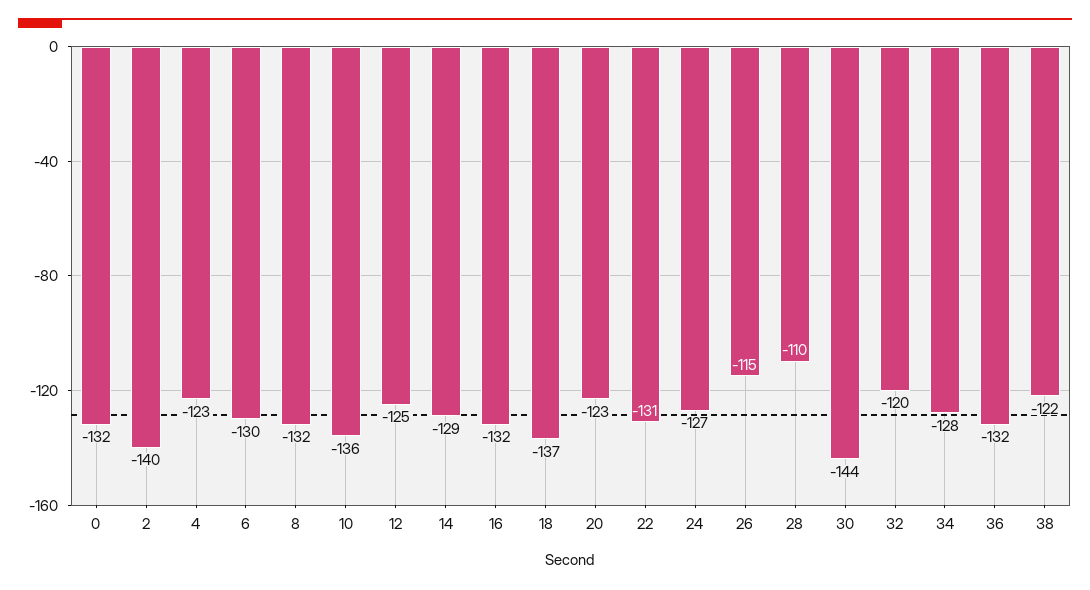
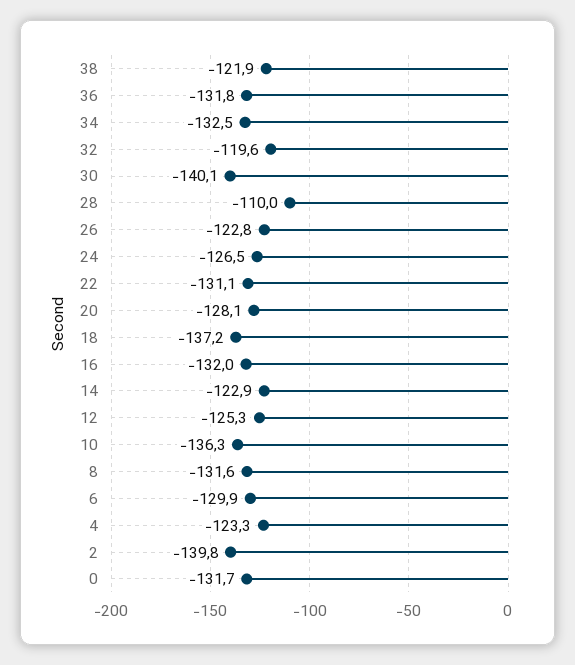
  {
    "0": -131.7,
    "2": -139.8,
    "4": -123.3,
    "6": -129.9,
    "8": -131.6,
    "10": -136.3,
    "12": -125.3,
-   "14": -129,
+   "14": -122.9,
    "16": -132,
    "18": -137.2,
-   "20": -123,
+   "20": -128.1,
    "22": -131.1,
    "24": -126.5,
-   "26": -115,
+   "26": -122.8,
    "28": -110,
-   "30": -144,
+   "30": -140.1,
    "32": -119.6,
-   "34": -128,
+   "34": -132.5,
    "36": -131.8,
    "38": -121.9
  }

